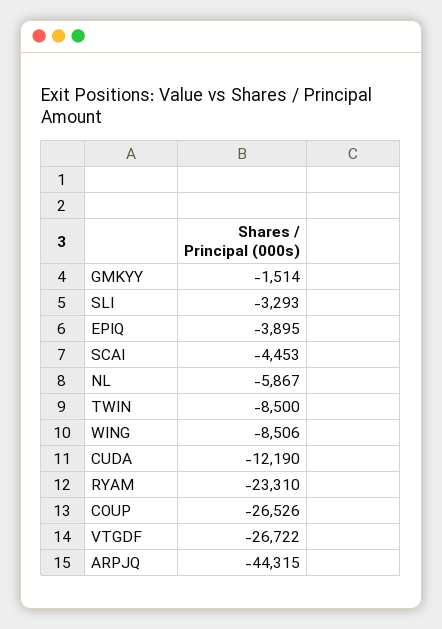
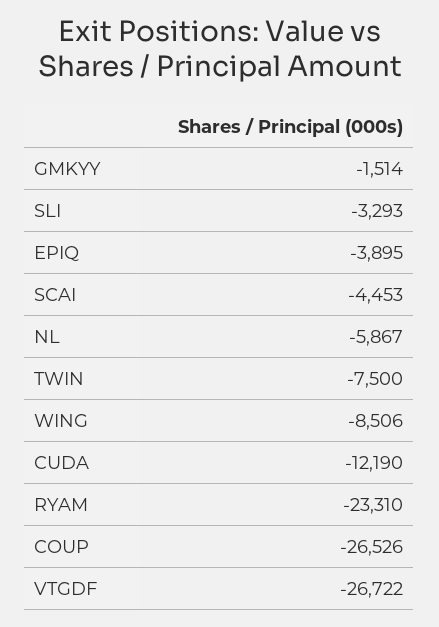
  {
    "GMKYY": -1514,
    "SLI": -3293,
    "EPIQ": -3895,
    "SCAI": -4453,
    "NL": -5867,
-   "TWIN": -8500,
+   "TWIN": -7500,
    "WING": -8506,
    "CUDA": -12190,
    "RYAM": -23310,
    "COUP": -26526,
-   "VTGDF": -26722,
+   "VTGDF": -26722
-   "ARPJQ": -44315
  }

